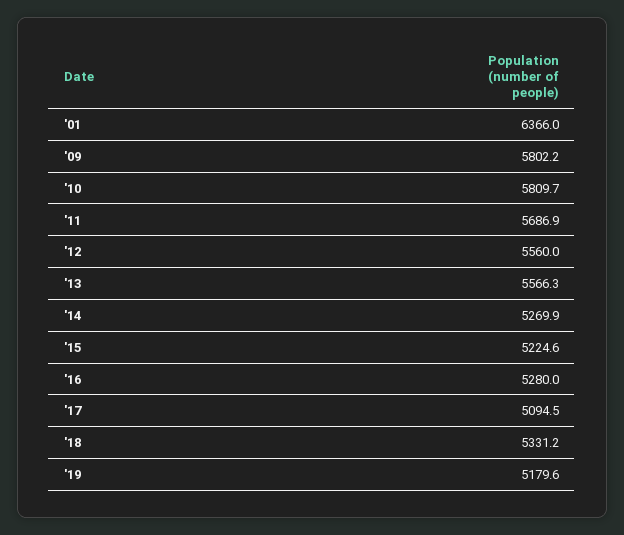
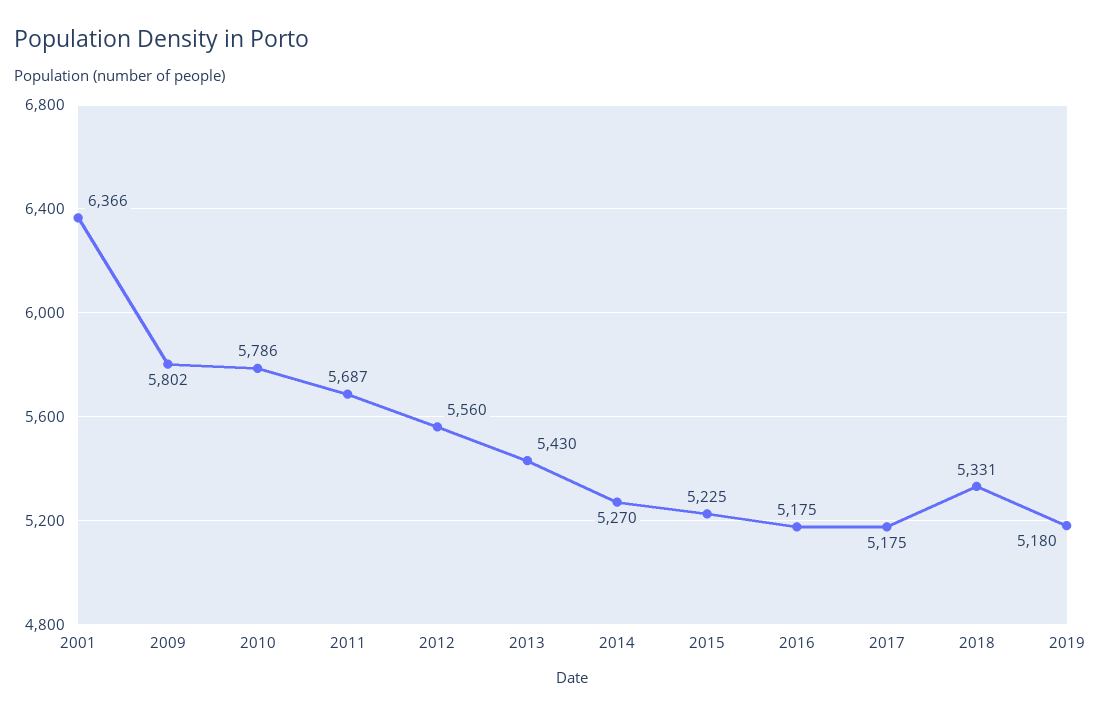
  {
    "'01": 6366,
    "'09": 5802.2,
-   "'10": 5809.7,
+   "'10": 5786,
    "'11": 5686.9,
    "'12": 5560,
-   "'13": 5566.3,
+   "'13": 5430,
    "'14": 5269.9,
    "'15": 5224.6,
-   "'16": 5280,
+   "'16": 5175,
-   "'17": 5094.5,
+   "'17": 5175,
    "'18": 5331.2,
    "'19": 5179.6
  }

